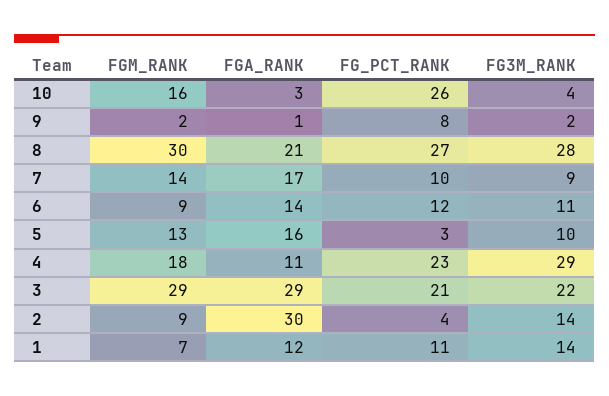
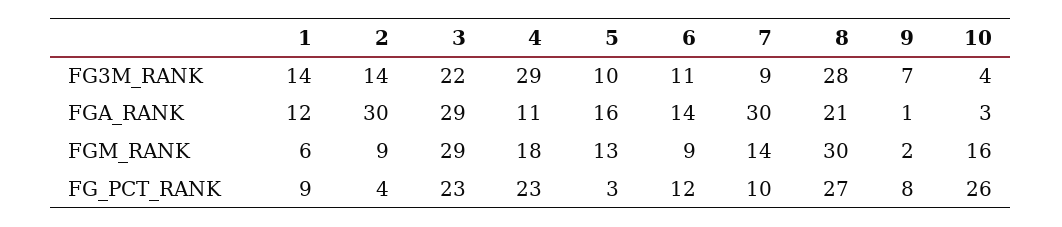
  {
    "FGM_RANK": {
      "10": 16,
      "9": 2,
      "8": 30,
      "7": 14,
      "6": 9,
      "5": 13,
      "4": 18,
      "3": 29,
      "2": 9,
-     "1": 7
+     "1": 6
    },
    "FGA_RANK": {
      "10": 3,
      "9": 1,
      "8": 21,
-     "7": 17,
+     "7": 30,
      "6": 14,
      "5": 16,
      "4": 11,
      "3": 29,
      "2": 30,
      "1": 12
    },
    "FG_PCT_RANK": {
      "10": 26,
      "9": 8,
      "8": 27,
      "7": 10,
      "6": 12,
      "5": 3,
      "4": 23,
-     "3": 21,
+     "3": 23,
      "2": 4,
-     "1": 11
+     "1": 9
    },
    "FG3M_RANK": {
      "10": 4,
-     "9": 2,
+     "9": 7,
      "8": 28,
      "7": 9,
      "6": 11,
      "5": 10,
      "4": 29,
      "3": 22,
      "2": 14,
      "1": 14
    }
  }

